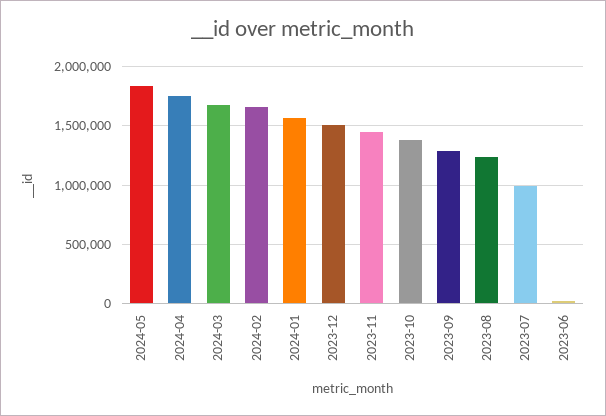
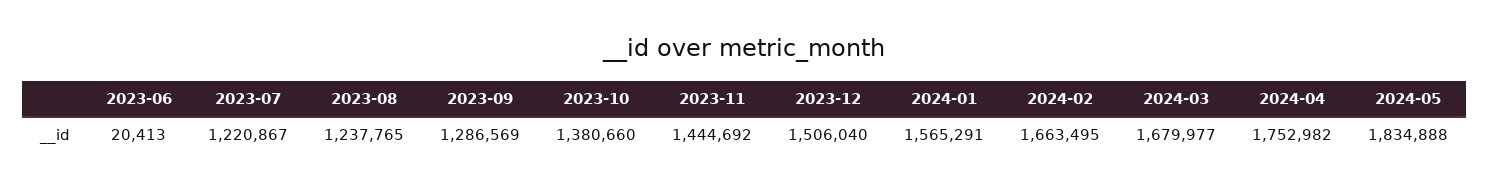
  {
    "2024-05": 1834888,
    "2024-04": 1752982,
    "2024-03": 1679977,
    "2024-02": 1663495,
    "2024-01": 1565291,
    "2023-12": 1506040,
    "2023-11": 1444692,
    "2023-10": 1380660,
    "2023-09": 1286569,
    "2023-08": 1237765,
-   "2023-07": 1000000,
+   "2023-07": 1220867,
    "2023-06": 20413
  }

